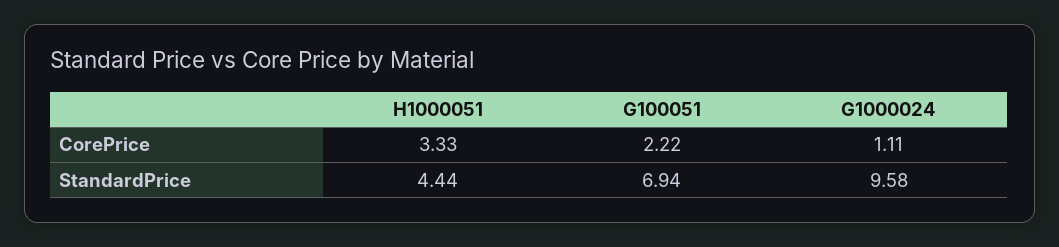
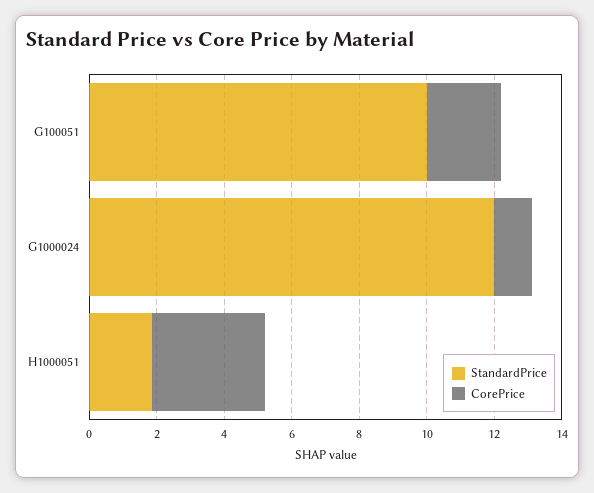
  {
    "CorePrice": {
      "H1000051": 3.33,
      "G100051": 2.22,
      "G1000024": 1.11
    },
    "StandardPrice": {
-     "H1000051": 4.44,
+     "H1000051": 2,
-     "G100051": 6.94,
+     "G100051": 10,
-     "G1000024": 9.58
+     "G1000024": 12
    }
  }

